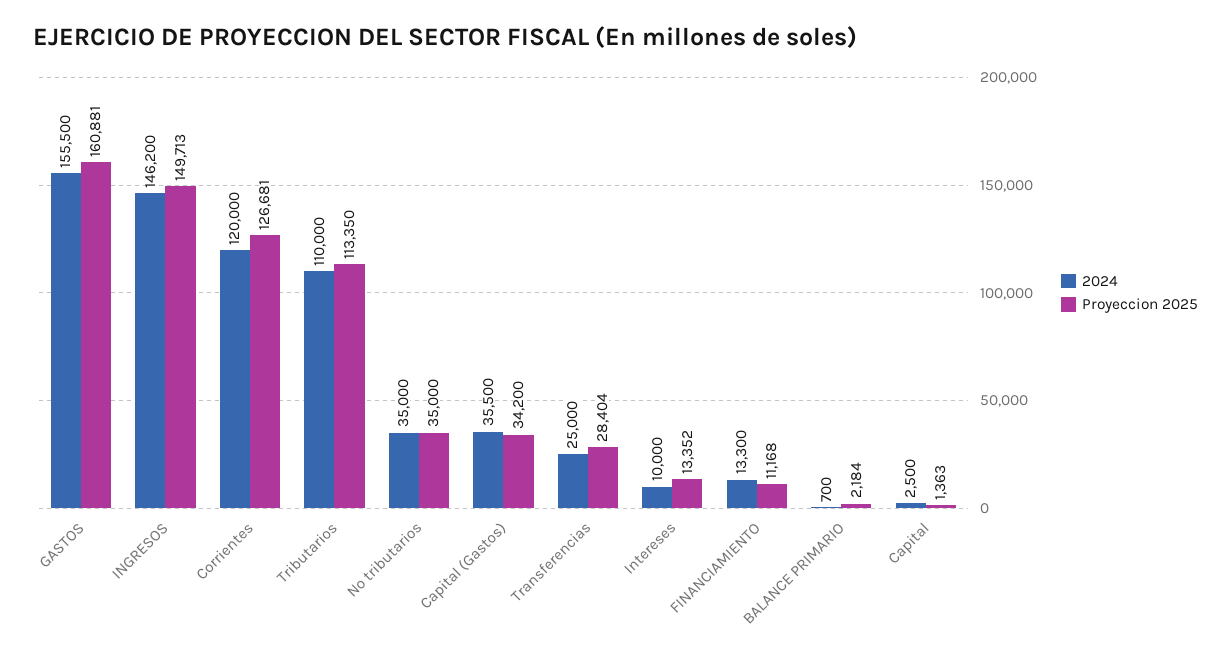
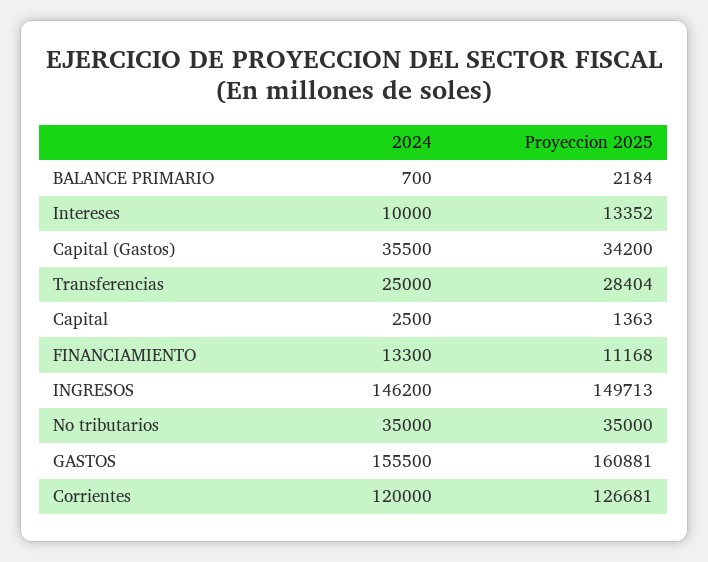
  {
    "2024": {
      "GASTOS": 155500,
      "INGRESOS": 146200,
      "Corrientes": 120000,
-     "Tributarios": 110000,
      "No tributarios": 35000,
      "Capital (Gastos)": 35500,
      "Transferencias": 25000,
      "Intereses": 10000,
      "FINANCIAMIENTO": 13300,
      "BALANCE PRIMARIO": 700,
      "Capital": 2500
    },
    "Proyeccion 2025": {
      "GASTOS": 160881,
      "INGRESOS": 149713,
      "Corrientes": 126681,
-     "Tributarios": 113350,
      "No tributarios": 35000,
      "Capital (Gastos)": 34200,
      "Transferencias": 28404,
      "Intereses": 13352,
      "FINANCIAMIENTO": 11168,
      "BALANCE PRIMARIO": 2184,
      "Capital": 1363
    }
  }

